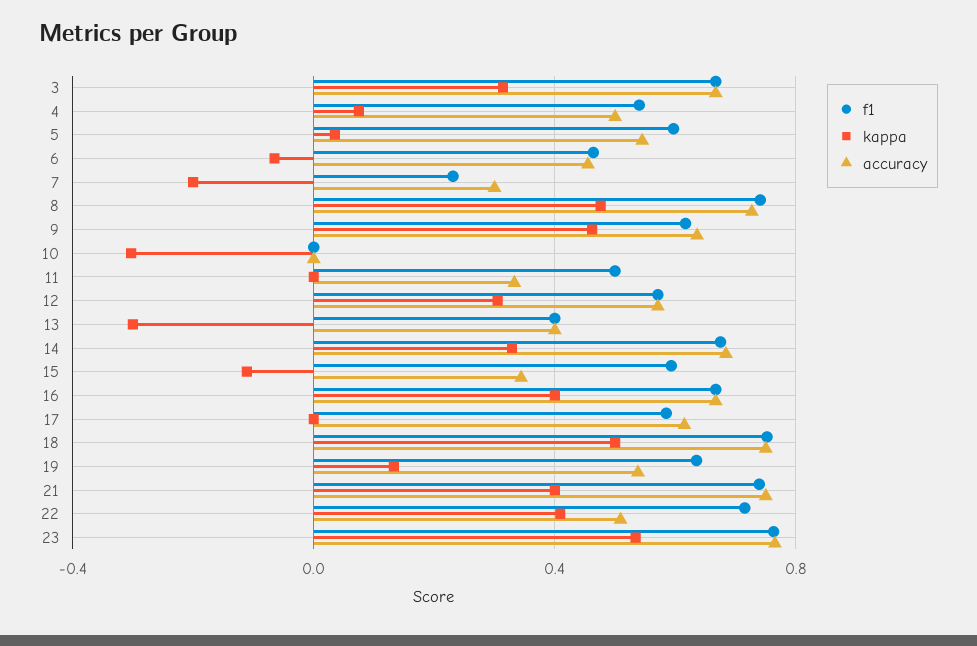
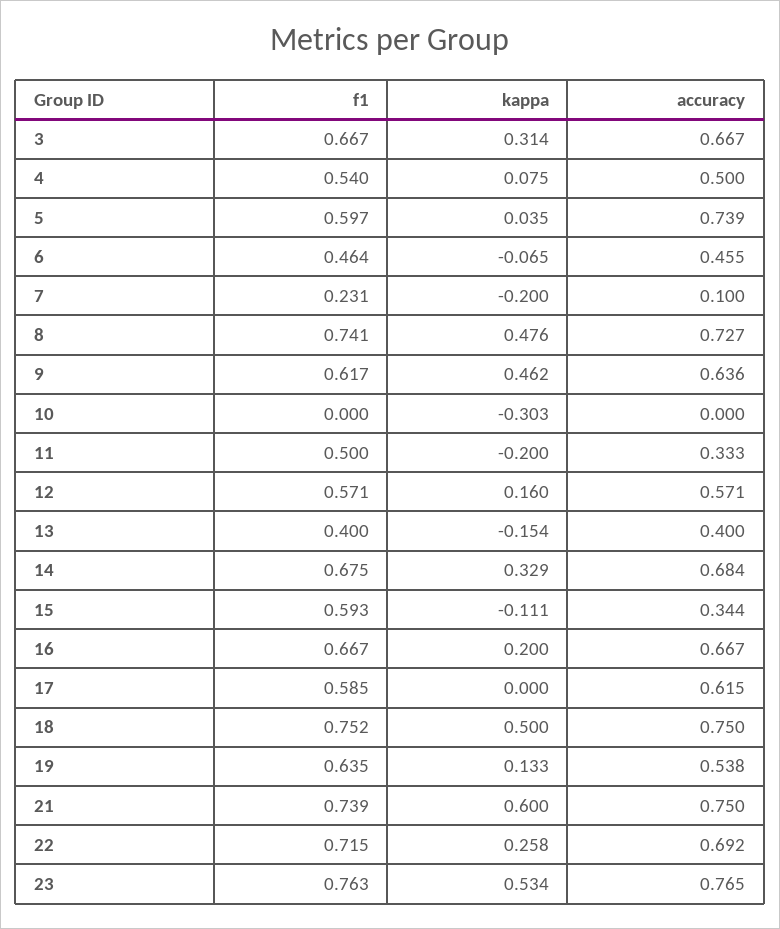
  {
    "f1": {
      "3": 0.667,
      "4": 0.54,
      "5": 0.597,
      "6": 0.464,
      "7": 0.231,
      "8": 0.741,
      "9": 0.617,
      "10": 0,
      "11": 0.5,
      "12": 0.571,
      "13": 0.4,
      "14": 0.675,
      "15": 0.593,
      "16": 0.667,
      "17": 0.585,
      "18": 0.752,
      "19": 0.635,
      "21": 0.739,
      "22": 0.715,
      "23": 0.763
    },
    "kappa": {
      "3": 0.314,
      "4": 0.075,
      "5": 0.035,
      "6": -0.065,
      "7": -0.2,
      "8": 0.476,
      "9": 0.462,
      "10": -0.303,
-     "11": 0,
+     "11": -0.2,
-     "12": 0.3,
+     "12": 0.16,
-     "13": -0.3,
+     "13": -0.154,
      "14": 0.329,
      "15": -0.111,
-     "16": 0.4,
+     "16": 0.2,
      "17": 0,
      "18": 0.5,
      "19": 0.133,
-     "21": 0.4,
+     "21": 0.6,
-     "22": 0.4,
+     "22": 0.258,
      "23": 0.534
    },
    "accuracy": {
      "3": 0.667,
      "4": 0.5,
-     "5": 0.55,
+     "5": 0.739,
      "6": 0.455,
-     "7": 0.3,
+     "7": 0.1,
      "8": 0.727,
      "9": 0.636,
      "10": 0,
      "11": 0.333,
      "12": 0.571,
      "13": 0.4,
      "14": 0.684,
      "15": 0.344,
      "16": 0.667,
      "17": 0.615,
      "18": 0.75,
      "19": 0.538,
      "21": 0.75,
-     "22": 0.5,
+     "22": 0.692,
      "23": 0.765
    }
  }

